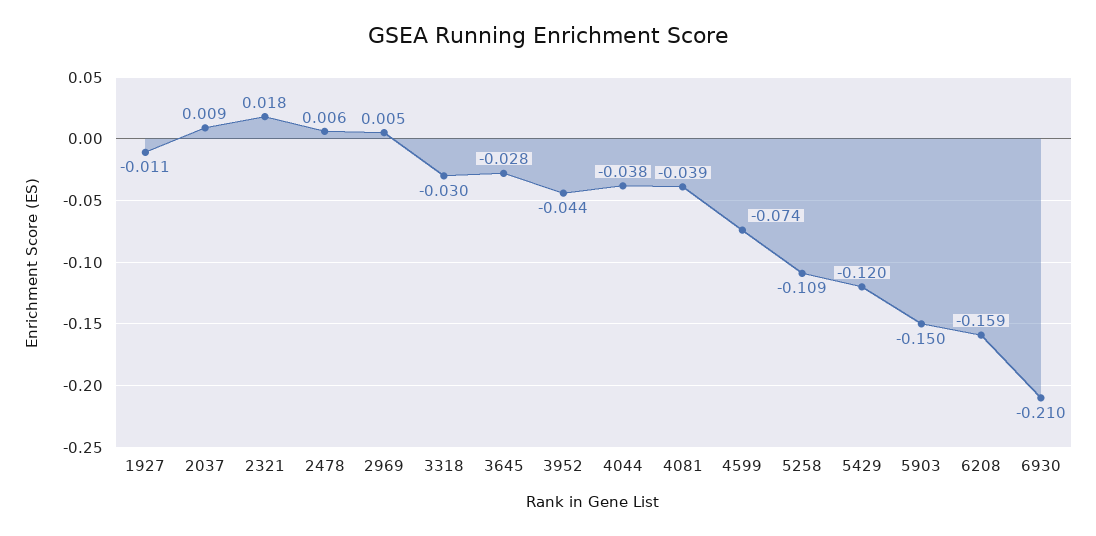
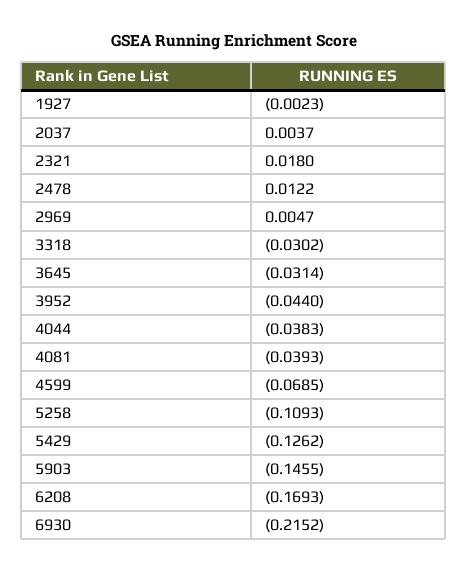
  {
-   "1927": -0.011,
+   "1927": -0.0023,
-   "2037": 0.009,
+   "2037": 0.0037,
    "2321": 0.018,
-   "2478": 0.006,
+   "2478": 0.0122,
    "2969": 0.0047,
    "3318": -0.0302,
-   "3645": -0.028,
+   "3645": -0.0314,
    "3952": -0.044,
    "4044": -0.0383,
    "4081": -0.0393,
-   "4599": -0.074,
+   "4599": -0.0685,
    "5258": -0.1093,
-   "5429": -0.12,
+   "5429": -0.1262,
-   "5903": -0.15,
+   "5903": -0.1455,
-   "6208": -0.159,
+   "6208": -0.1693,
-   "6930": -0.21
+   "6930": -0.2152
  }

